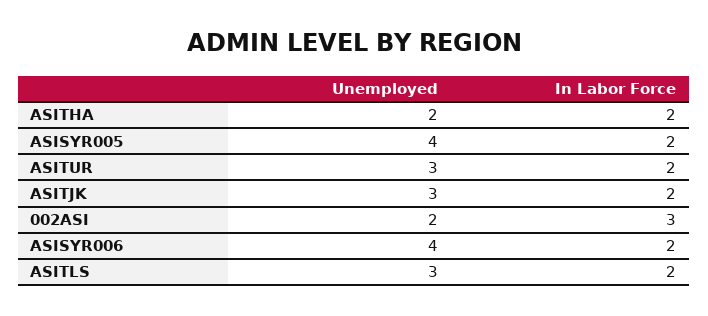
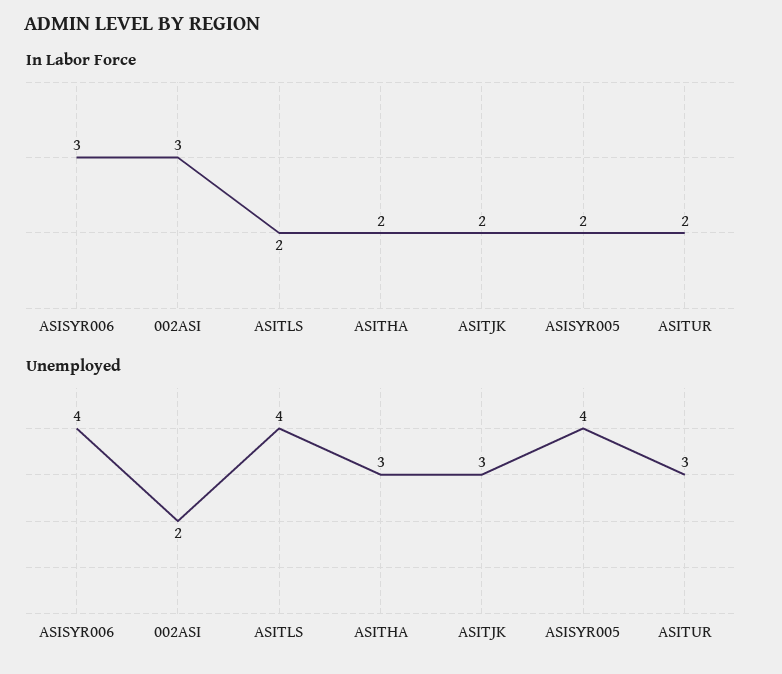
  {
    "Unemployed": {
-     "ASITHA": 2,
+     "ASITHA": 3,
      "ASISYR005": 4,
      "ASITUR": 3,
      "ASITJK": 3,
      "002ASI": 2,
      "ASISYR006": 4,
-     "ASITLS": 3
+     "ASITLS": 4
    },
    "In Labor Force": {
      "ASITHA": 2,
      "ASISYR005": 2,
      "ASITUR": 2,
      "ASITJK": 2,
      "002ASI": 3,
-     "ASISYR006": 2,
+     "ASISYR006": 3,
      "ASITLS": 2
    }
  }

